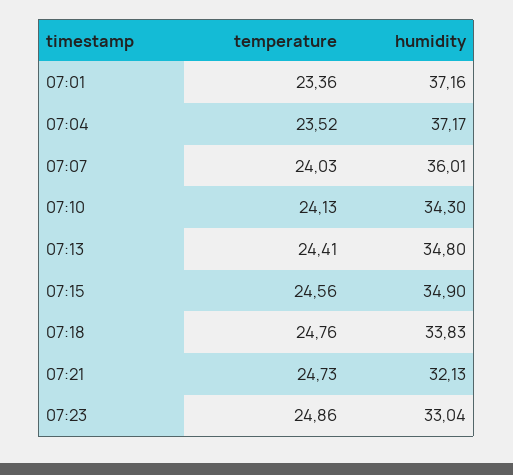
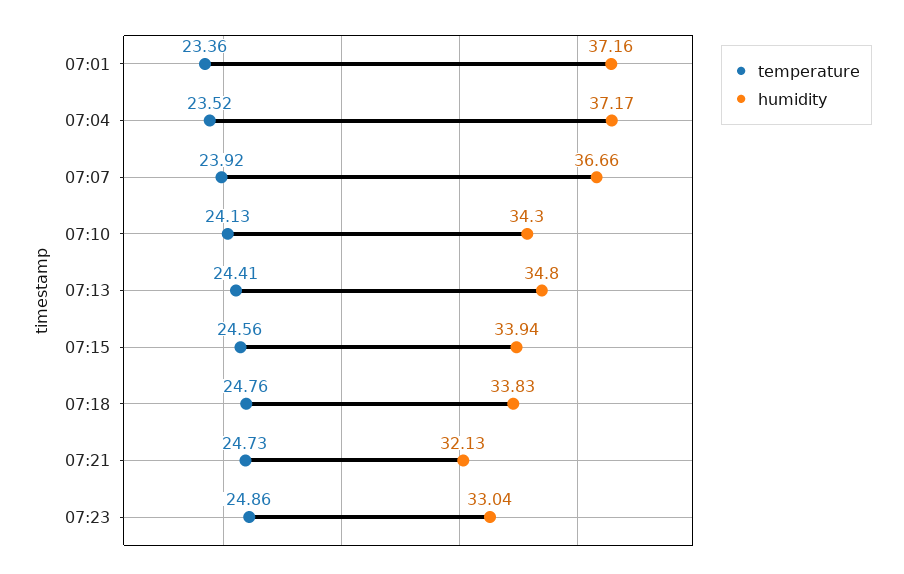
  {
    "temperature": {
      "07:01": 23.36,
      "07:04": 23.52,
-     "07:07": 24.03,
+     "07:07": 23.92,
      "07:10": 24.13,
      "07:13": 24.41,
      "07:15": 24.56,
      "07:18": 24.76,
      "07:21": 24.73,
      "07:23": 24.86
    },
    "humidity": {
      "07:01": 37.16,
      "07:04": 37.17,
-     "07:07": 36.01,
+     "07:07": 36.66,
      "07:10": 34.3,
      "07:13": 34.8,
-     "07:15": 34.9,
+     "07:15": 33.94,
      "07:18": 33.83,
      "07:21": 32.13,
      "07:23": 33.04
    }
  }

